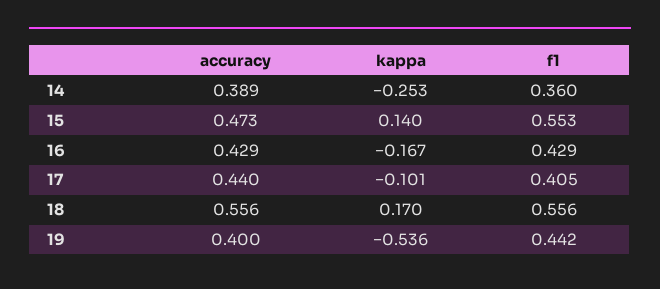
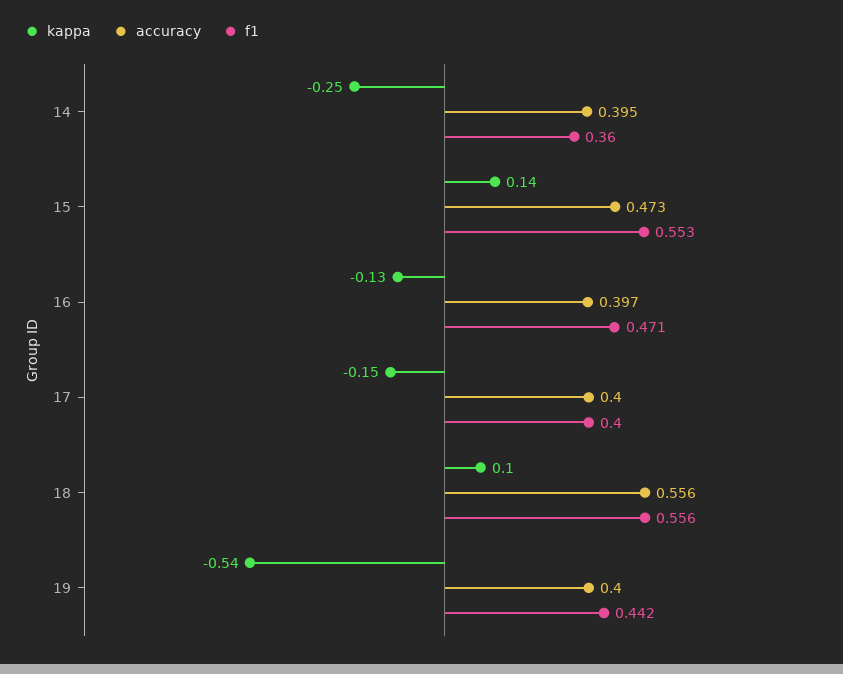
  {
    "accuracy": {
-     "14": 0.389,
+     "14": 0.395,
      "15": 0.473,
-     "16": 0.429,
+     "16": 0.397,
-     "17": 0.44,
+     "17": 0.4,
      "18": 0.556,
      "19": 0.4
    },
    "kappa": {
      "14": -0.253,
      "15": 0.14,
-     "16": -0.167,
+     "16": -0.13,
-     "17": -0.101,
+     "17": -0.15,
-     "18": 0.17,
+     "18": 0.1,
      "19": -0.536
    },
    "f1": {
      "14": 0.36,
      "15": 0.553,
-     "16": 0.429,
+     "16": 0.471,
-     "17": 0.405,
+     "17": 0.4,
      "18": 0.556,
      "19": 0.442
    }
  }

